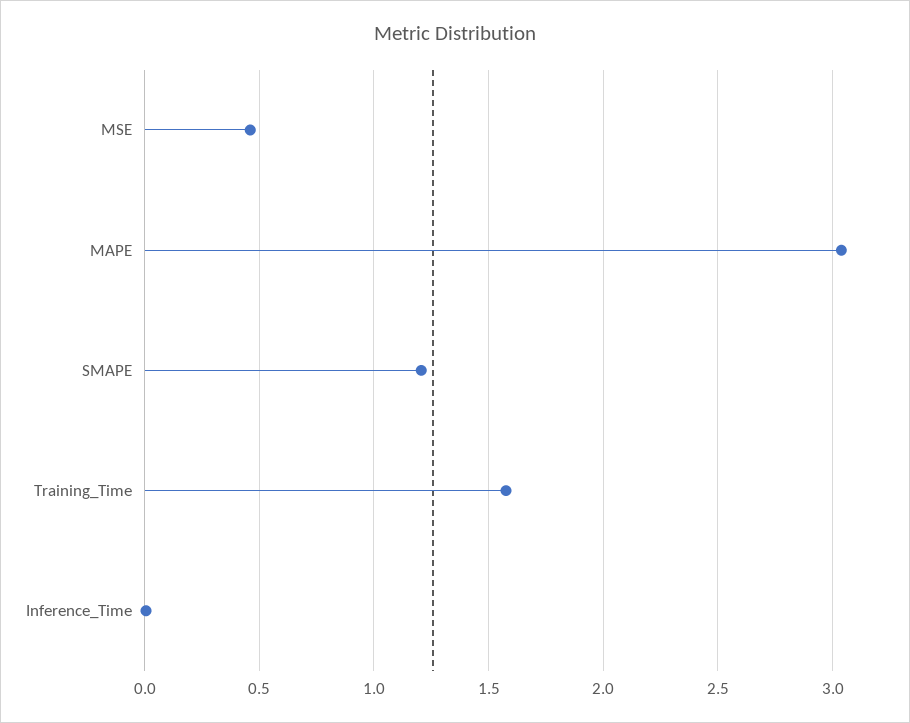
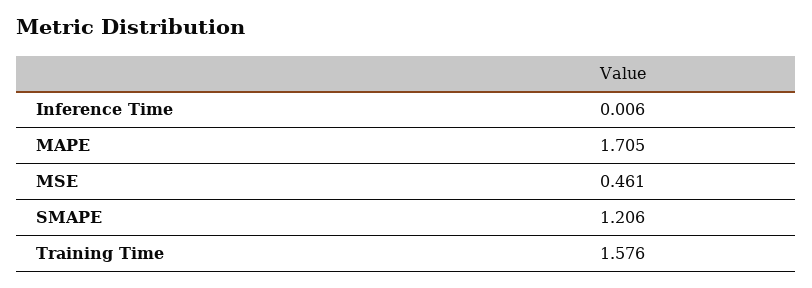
  {
    "MSE": 0.461,
-   "MAPE": 3.05,
+   "MAPE": 1.705,
    "SMAPE": 1.206,
    "Training_Time": 1.576,
    "Inference_Time": 0.006
  }

